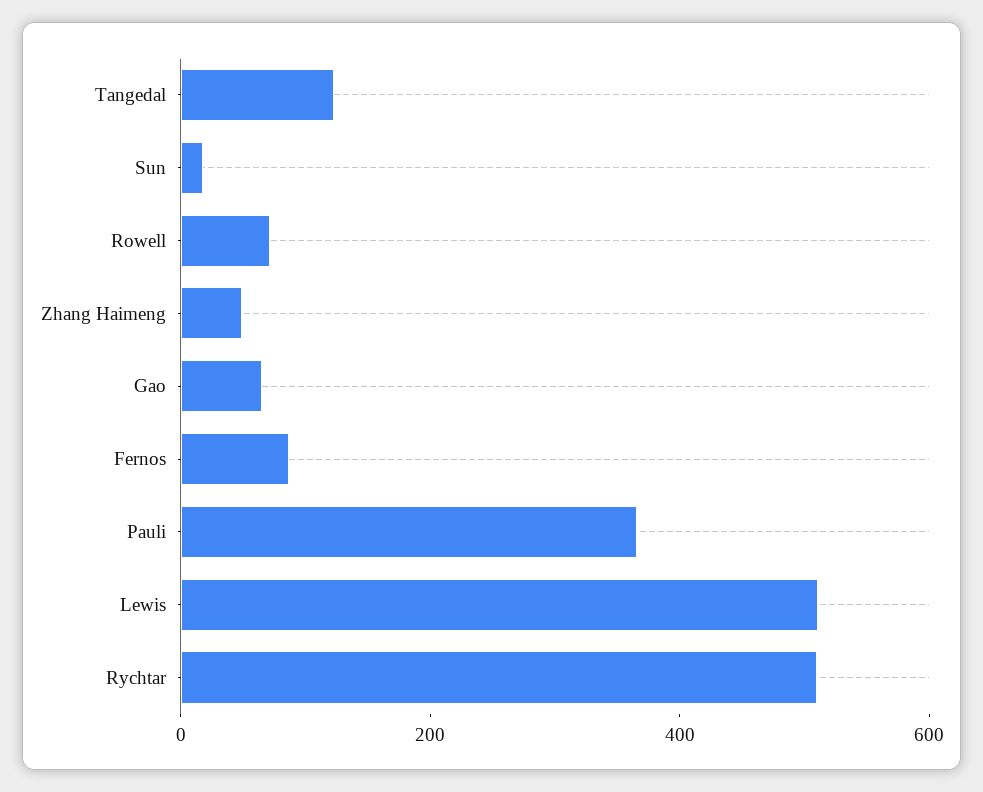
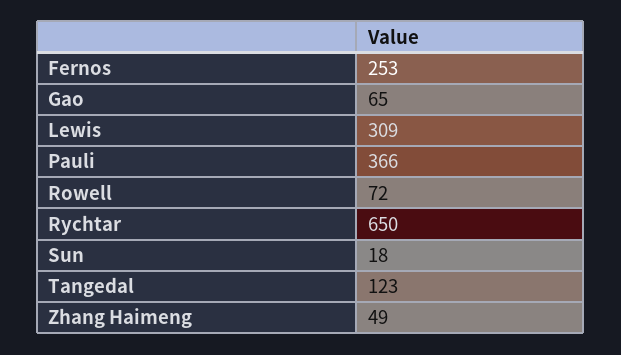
  {
    "Tangedal": 123,
    "Sun": 18,
    "Rowell": 72,
    "Zhang Haimeng": 49,
    "Gao": 65,
-   "Fernos": 100,
+   "Fernos": 253,
    "Pauli": 366,
-   "Lewis": 500,
+   "Lewis": 309,
-   "Rychtar": 500
+   "Rychtar": 650
  }

